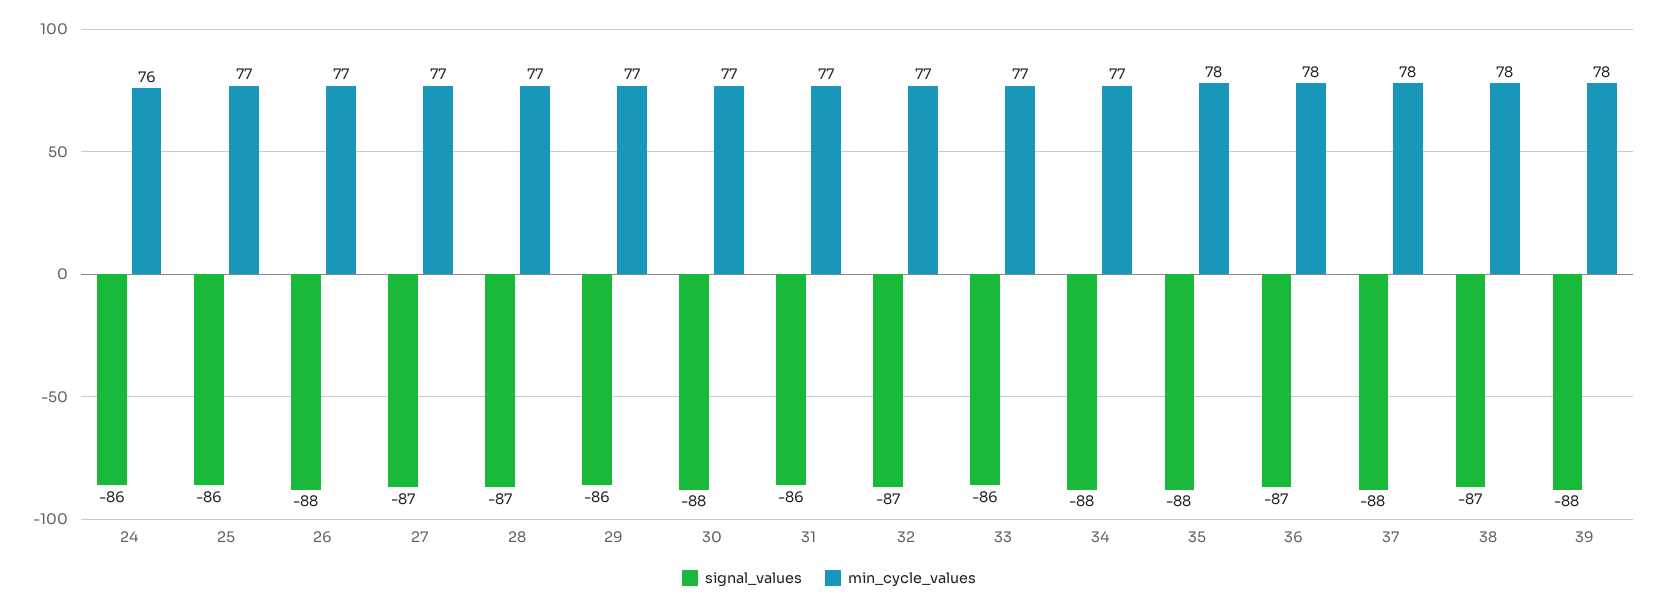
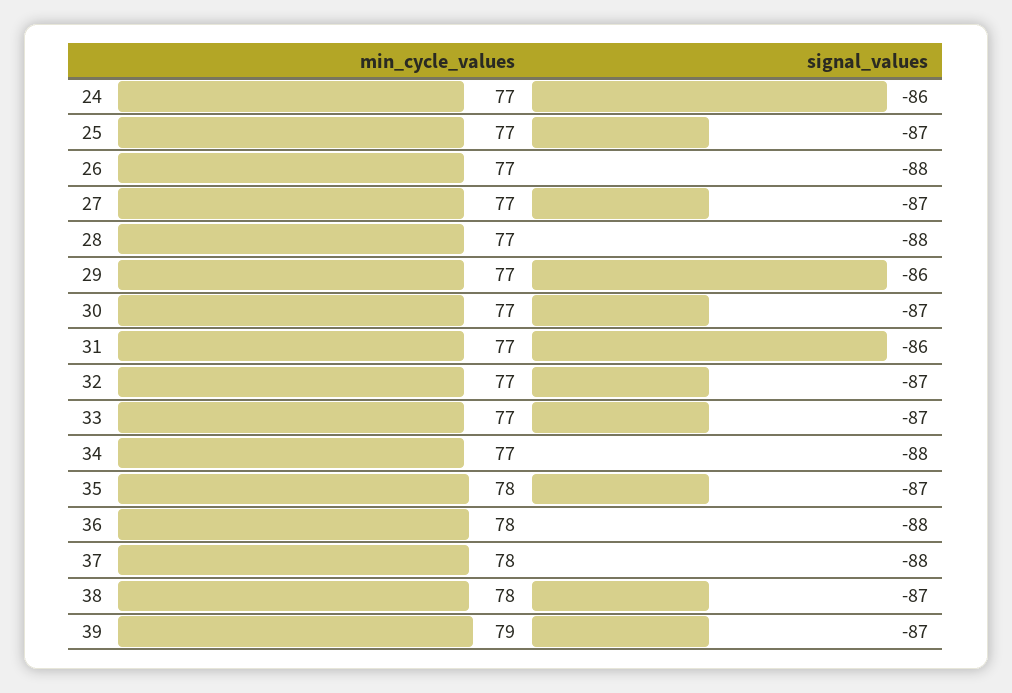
  {
    "signal_values": {
      "24": -86,
-     "25": -86,
+     "25": -87,
      "26": -88,
      "27": -87,
-     "28": -87,
+     "28": -88,
      "29": -86,
-     "30": -88,
+     "30": -87,
      "31": -86,
      "32": -87,
-     "33": -86,
+     "33": -87,
      "34": -88,
-     "35": -88,
+     "35": -87,
-     "36": -87,
+     "36": -88,
      "37": -88,
      "38": -87,
-     "39": -88
+     "39": -87
    },
    "min_cycle_values": {
-     "24": 76,
+     "24": 77,
      "25": 77,
      "26": 77,
      "27": 77,
      "28": 77,
      "29": 77,
      "30": 77,
      "31": 77,
      "32": 77,
      "33": 77,
      "34": 77,
      "35": 78,
      "36": 78,
      "37": 78,
      "38": 78,
-     "39": 78
+     "39": 79
    }
  }

